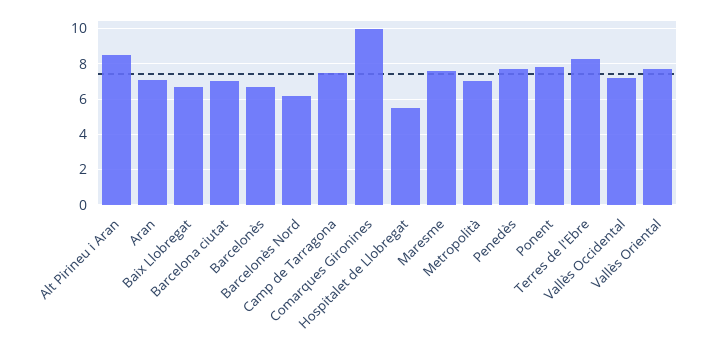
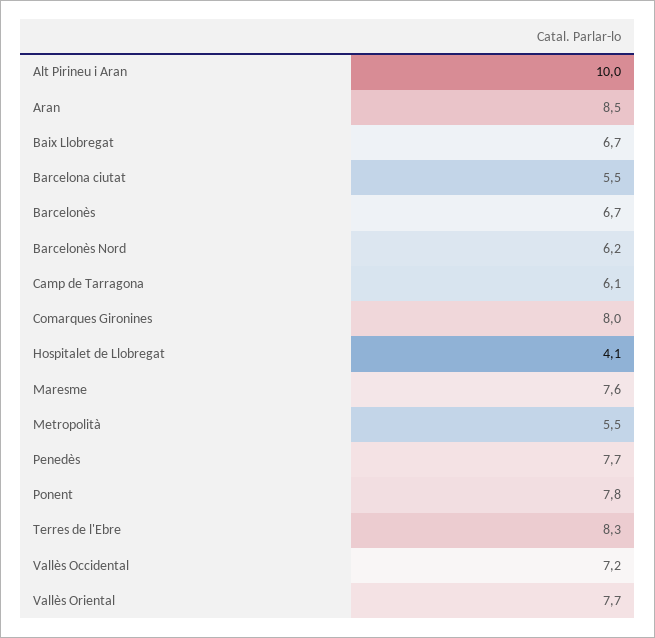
  {
-   "Alt Pirineu i Aran": 8.5,
+   "Alt Pirineu i Aran": 10,
-   "Aran": 7,
+   "Aran": 8.5,
    "Baix Llobregat": 6.7,
-   "Barcelona ciutat": 7,
+   "Barcelona ciutat": 5.5,
    "Barcelonès": 6.7,
    "Barcelonès Nord": 6.2,
-   "Camp de Tarragona": 7.5,
+   "Camp de Tarragona": 6.1,
-   "Comarques Gironines": 10,
+   "Comarques Gironines": 8,
-   "Hospitalet de Llobregat": 5.5,
+   "Hospitalet de Llobregat": 4.1,
    "Maresme": 7.6,
-   "Metropolità": 7,
+   "Metropolità": 5.5,
    "Penedès": 7.7,
    "Ponent": 7.8,
    "Terres de l'Ebre": 8.3,
    "Vallès Occidental": 7.2,
    "Vallès Oriental": 7.7
  }

